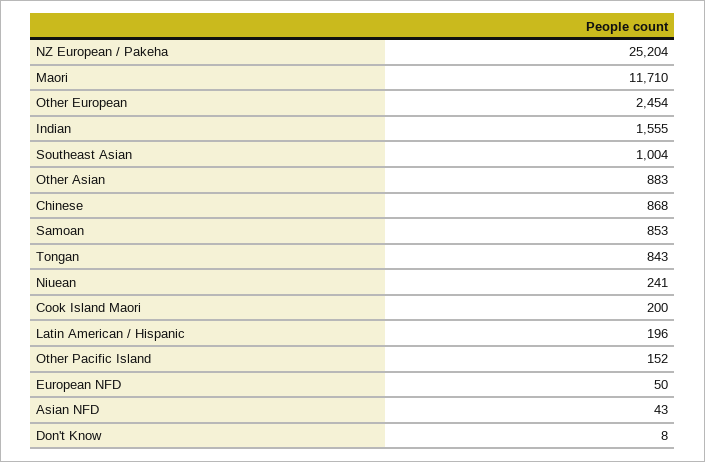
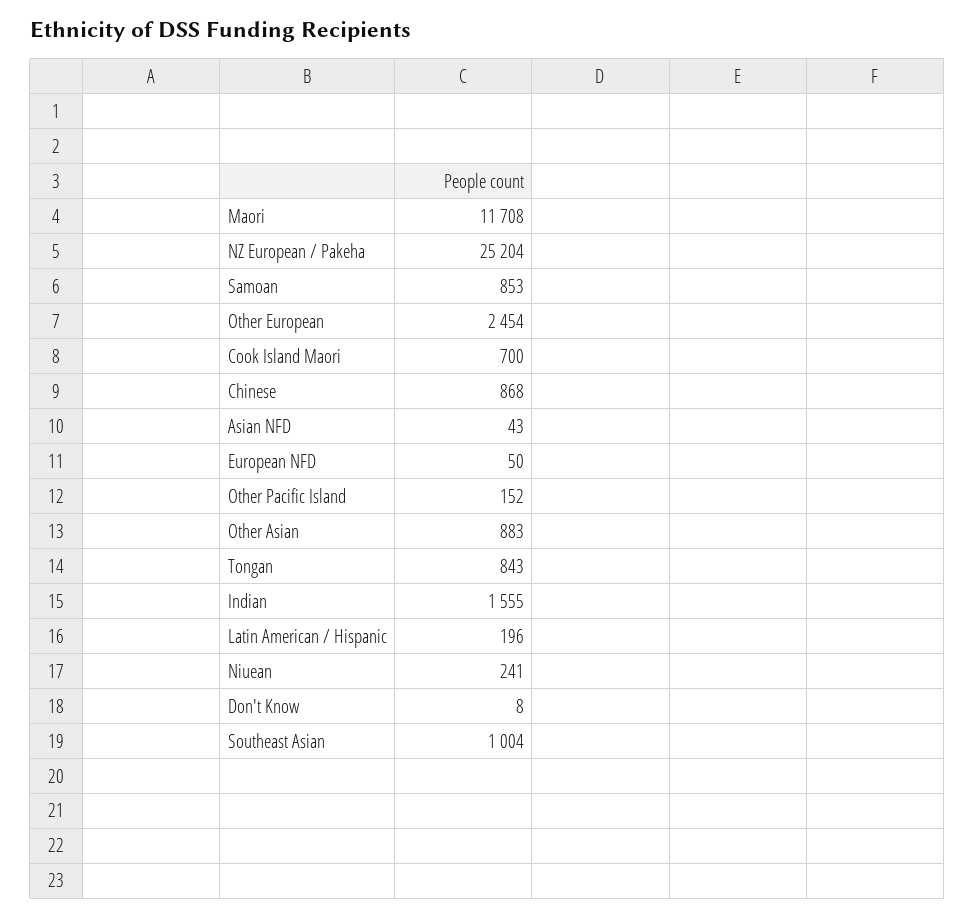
  {
    "NZ European / Pakeha": 25204,
-   "Maori": 11710,
+   "Maori": 11708,
    "Other European": 2454,
    "Indian": 1555,
    "Southeast Asian": 1004,
    "Other Asian": 883,
    "Chinese": 868,
    "Samoan": 853,
    "Tongan": 843,
    "Niuean": 241,
-   "Cook Island Maori": 200,
+   "Cook Island Maori": 700,
    "Latin American / Hispanic": 196,
    "Other Pacific Island": 152,
    "European NFD": 50,
    "Asian NFD": 43,
    "Don't Know": 8
  }

